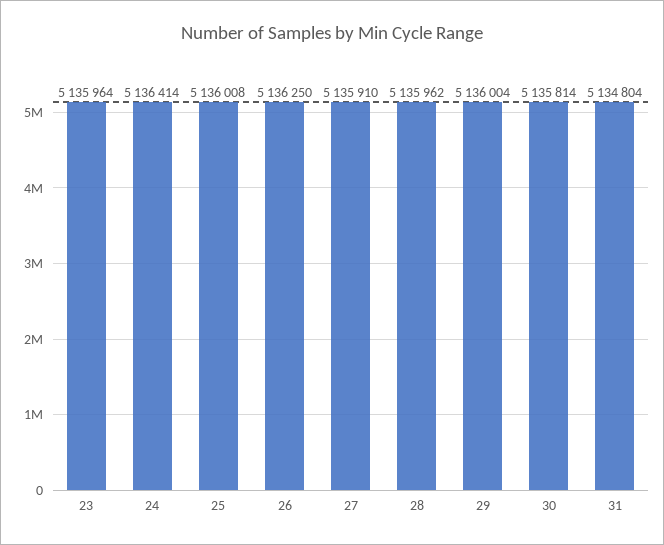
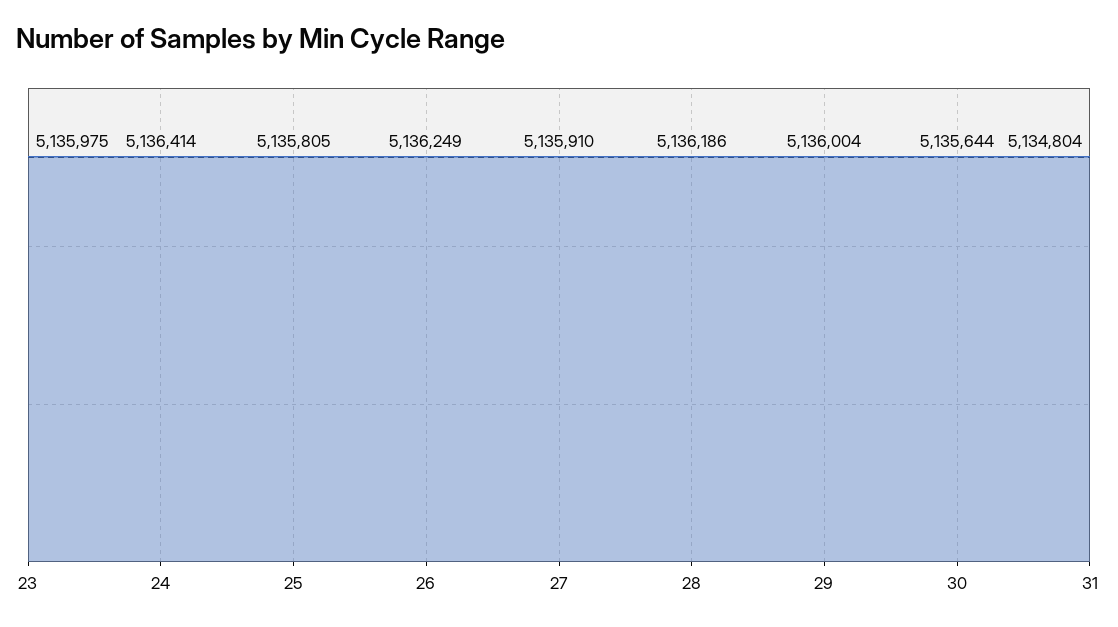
  {
-   "23": 5135964,
+   "23": 5135975,
    "24": 5136414,
-   "25": 5136008,
+   "25": 5135805,
-   "26": 5136250,
+   "26": 5136249,
    "27": 5135910,
-   "28": 5135962,
+   "28": 5136186,
    "29": 5136004,
-   "30": 5135814,
+   "30": 5135644,
    "31": 5134804
  }

